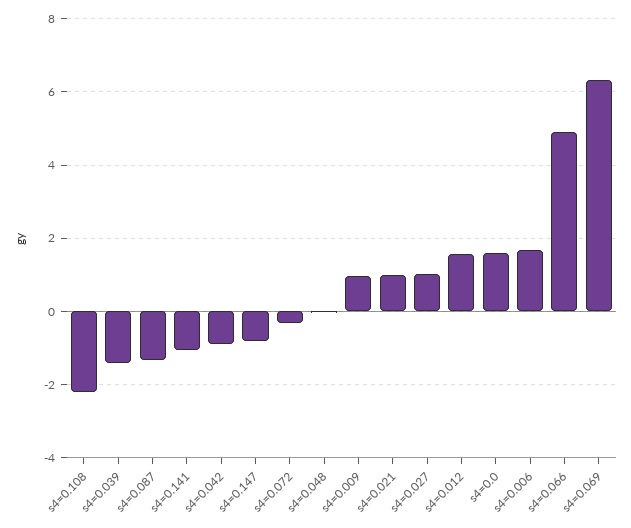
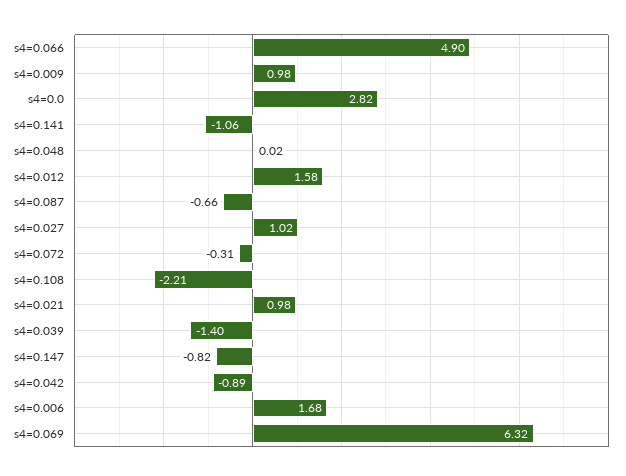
  {
    "s4=0.108": -2.21,
    "s4=0.039": -1.4,
-   "s4=0.087": -1.4,
+   "s4=0.087": -0.66,
    "s4=0.141": -1.06,
    "s4=0.042": -0.89,
    "s4=0.147": -0.82,
    "s4=0.072": -0.31,
    "s4=0.048": 0.02,
    "s4=0.009": 0.98,
    "s4=0.021": 0.98,
    "s4=0.027": 1.02,
    "s4=0.012": 1.58,
-   "s4=0.0": 1.6,
+   "s4=0.0": 2.82,
    "s4=0.006": 1.68,
    "s4=0.066": 4.9,
    "s4=0.069": 6.32
  }

